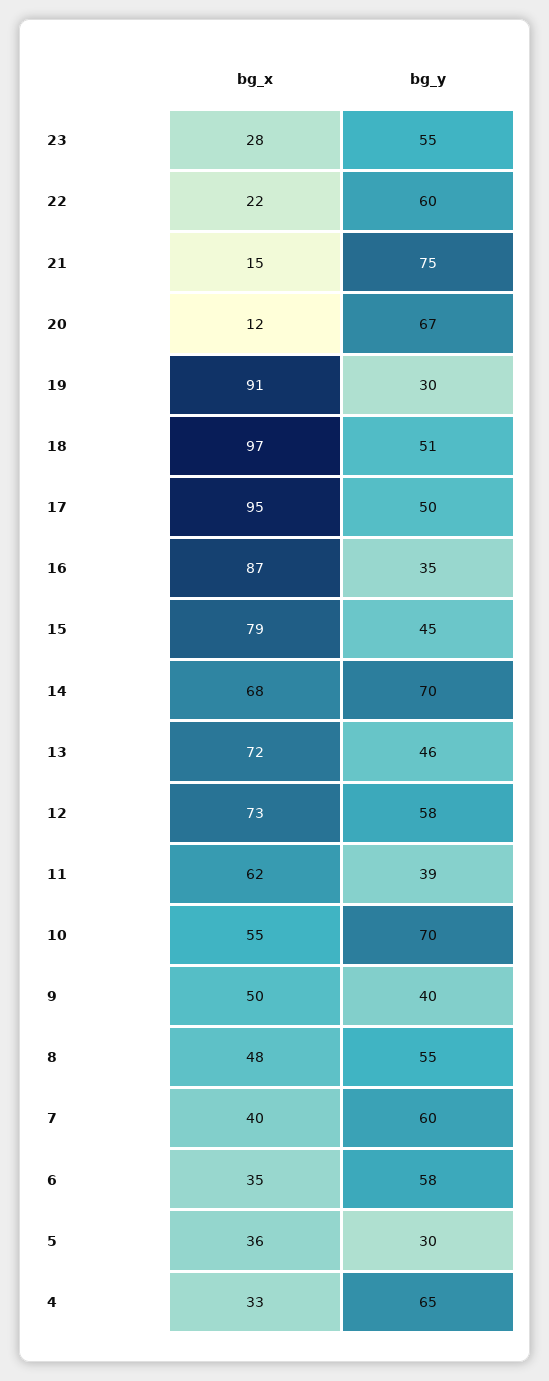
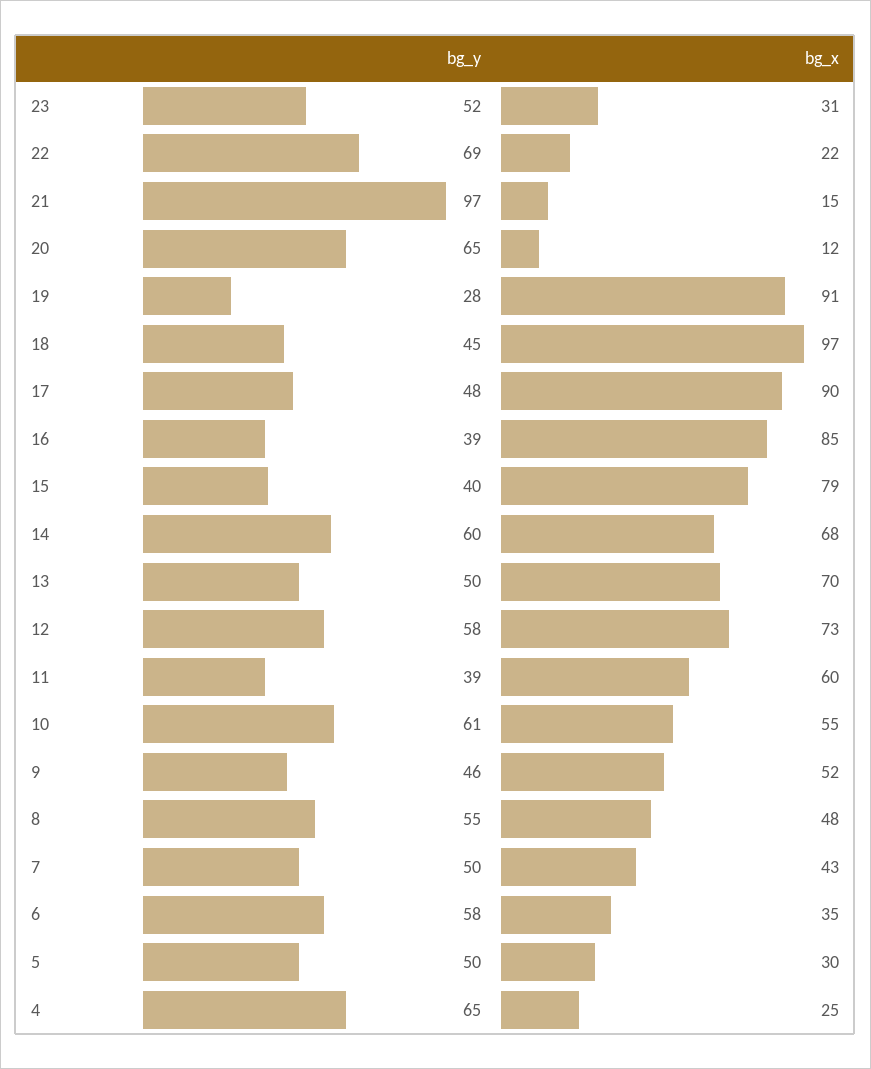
  {
    "bg_x": {
-     "23": 28,
+     "23": 31,
      "22": 22,
      "21": 15,
      "20": 12,
      "19": 91,
      "18": 97,
-     "17": 95,
+     "17": 90,
-     "16": 87,
+     "16": 85,
      "15": 79,
      "14": 68,
-     "13": 72,
+     "13": 70,
      "12": 73,
-     "11": 62,
+     "11": 60,
      "10": 55,
-     "9": 50,
+     "9": 52,
      "8": 48,
-     "7": 40,
+     "7": 43,
      "6": 35,
-     "5": 36,
+     "5": 30,
-     "4": 33
+     "4": 25
    },
    "bg_y": {
-     "23": 55,
+     "23": 52,
-     "22": 60,
+     "22": 69,
-     "21": 75,
+     "21": 97,
-     "20": 67,
+     "20": 65,
-     "19": 30,
+     "19": 28,
-     "18": 51,
+     "18": 45,
-     "17": 50,
+     "17": 48,
-     "16": 35,
+     "16": 39,
-     "15": 45,
+     "15": 40,
-     "14": 70,
+     "14": 60,
-     "13": 46,
+     "13": 50,
      "12": 58,
      "11": 39,
-     "10": 70,
+     "10": 61,
-     "9": 40,
+     "9": 46,
      "8": 55,
-     "7": 60,
+     "7": 50,
      "6": 58,
-     "5": 30,
+     "5": 50,
      "4": 65
    }
  }

